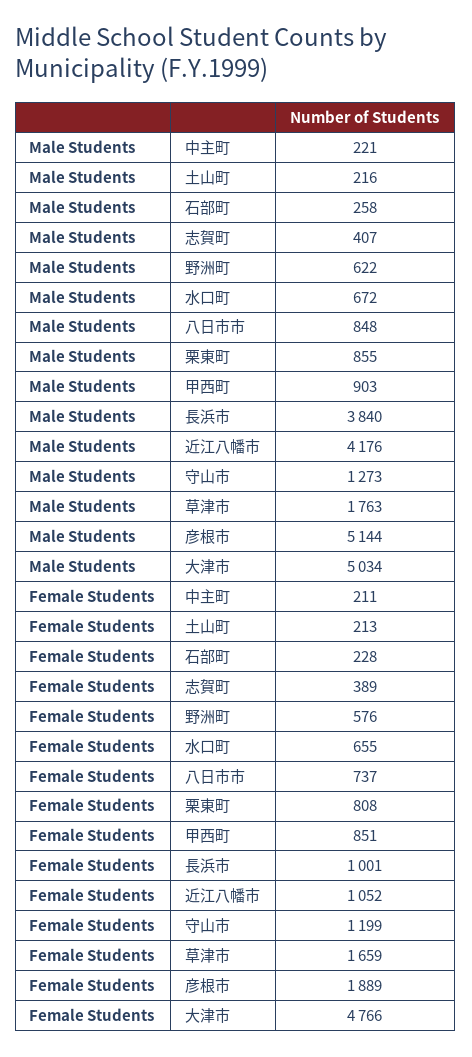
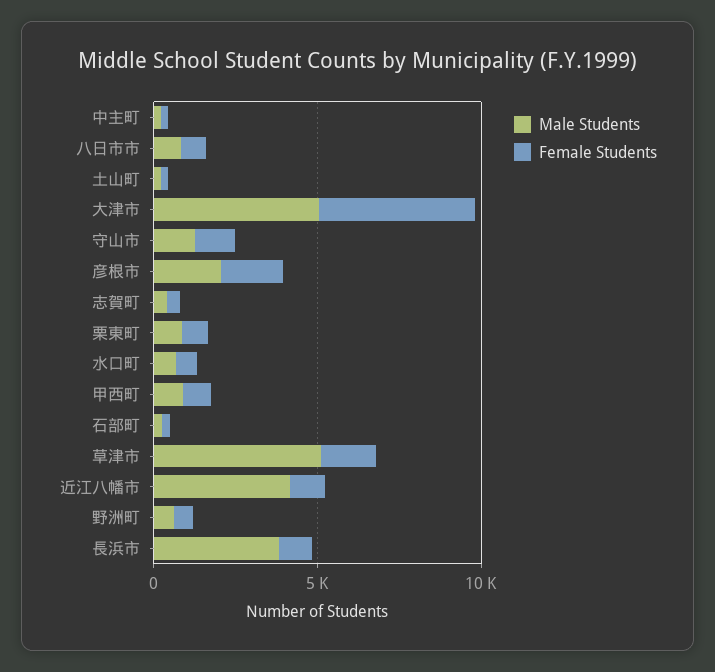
  {
    "Male Students": {
      "中主町": 221,
      "土山町": 216,
      "石部町": 258,
      "志賀町": 407,
      "野洲町": 622,
      "水口町": 672,
      "八日市市": 848,
      "栗東町": 855,
      "甲西町": 903,
      "長浜市": 3840,
      "近江八幡市": 4176,
      "守山市": 1273,
-     "草津市": 1763,
+     "草津市": 5000,
-     "彦根市": 5144,
+     "彦根市": 2000,
      "大津市": 5034
    },
    "Female Students": {
      "中主町": 211,
      "土山町": 213,
      "石部町": 228,
      "志賀町": 389,
      "野洲町": 576,
      "水口町": 655,
      "八日市市": 737,
      "栗東町": 808,
      "甲西町": 851,
      "長浜市": 1001,
      "近江八幡市": 1052,
      "守山市": 1199,
      "草津市": 1659,
      "彦根市": 1889,
      "大津市": 4766
    }
  }

